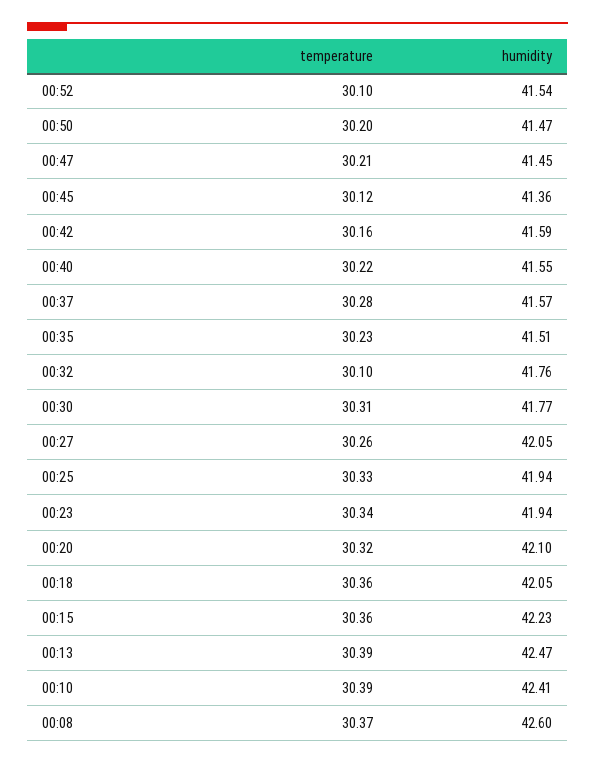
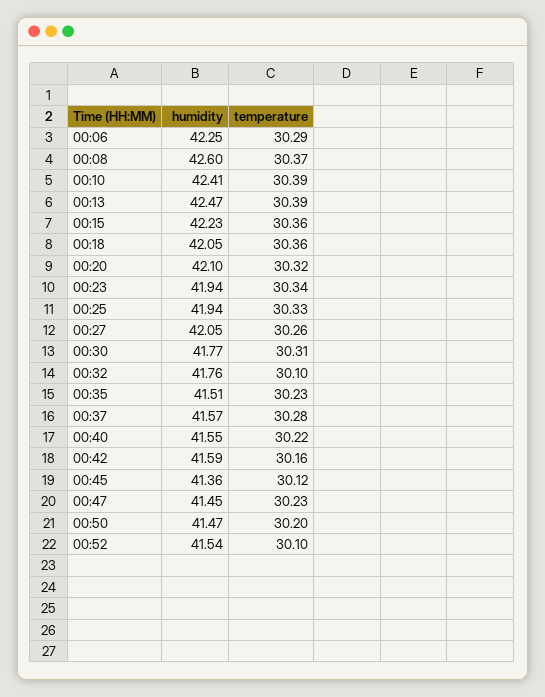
  {
    "temperature": {
      "00:52": 30.1,
      "00:50": 30.2,
-     "00:47": 30.21,
+     "00:47": 30.23,
      "00:45": 30.12,
      "00:42": 30.16,
      "00:40": 30.22,
      "00:37": 30.28,
      "00:35": 30.23,
      "00:32": 30.1,
      "00:30": 30.31,
      "00:27": 30.26,
      "00:25": 30.33,
      "00:23": 30.34,
      "00:20": 30.32,
      "00:18": 30.36,
      "00:15": 30.36,
      "00:13": 30.39,
      "00:10": 30.39,
-     "00:08": 30.37
+     "00:08": 30.37,
+     "00:06": 30.29
    },
    "humidity": {
      "00:52": 41.54,
      "00:50": 41.47,
      "00:47": 41.45,
      "00:45": 41.36,
      "00:42": 41.59,
      "00:40": 41.55,
      "00:37": 41.57,
      "00:35": 41.51,
      "00:32": 41.76,
      "00:30": 41.77,
      "00:27": 42.05,
      "00:25": 41.94,
      "00:23": 41.94,
      "00:20": 42.1,
      "00:18": 42.05,
      "00:15": 42.23,
      "00:13": 42.47,
      "00:10": 42.41,
-     "00:08": 42.6
+     "00:08": 42.6,
+     "00:06": 42.25
    }
  }

